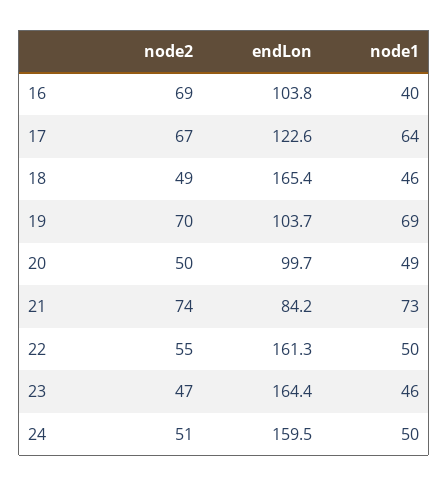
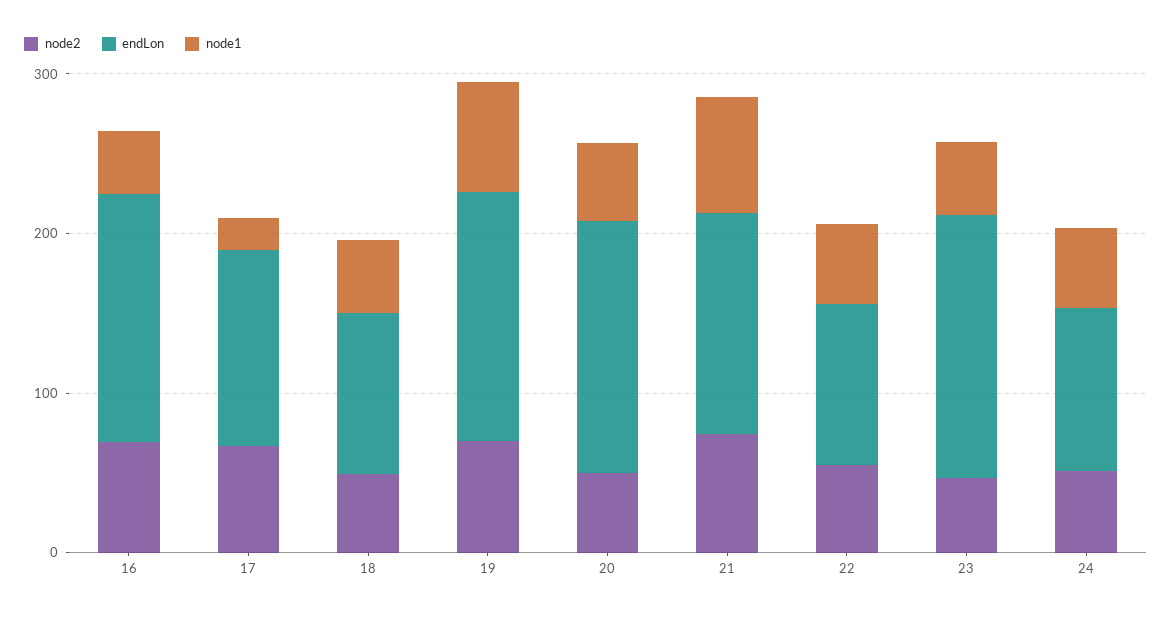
  {
    "node2": {
      "16": 69,
      "17": 67,
      "18": 49,
      "19": 70,
      "20": 50,
      "21": 74,
      "22": 55,
      "23": 47,
      "24": 51
    },
    "endLon": {
-     "16": 103.8,
+     "16": 160,
      "17": 122.6,
-     "18": 165.4,
+     "18": 100,
-     "19": 103.7,
+     "19": 160,
-     "20": 99.7,
+     "20": 160,
-     "21": 84.2,
+     "21": 140,
-     "22": 161.3,
+     "22": 100,
      "23": 164.4,
-     "24": 159.5
+     "24": 100
    },
    "node1": {
      "16": 40,
-     "17": 64,
+     "17": 20,
      "18": 46,
      "19": 69,
      "20": 49,
      "21": 73,
      "22": 50,
      "23": 46,
      "24": 50
    }
  }

